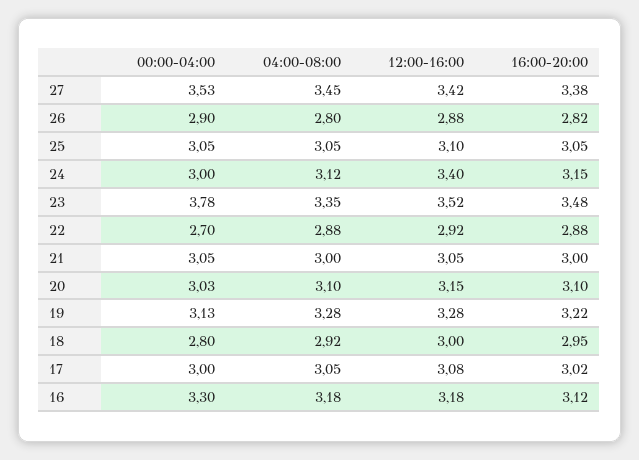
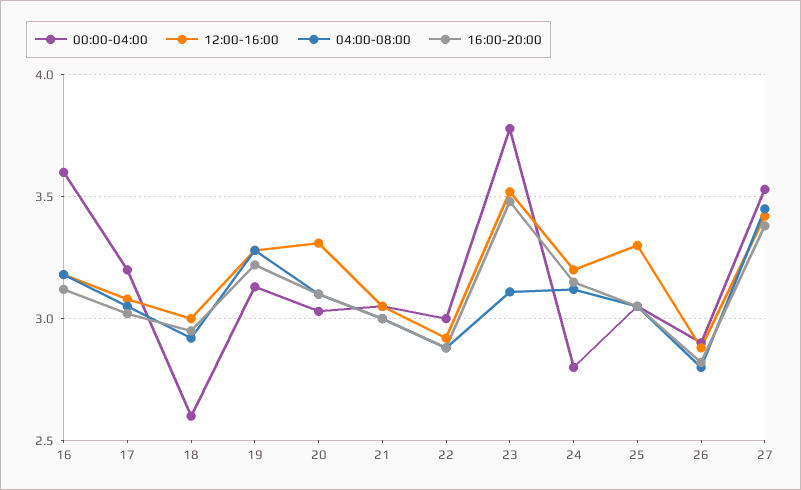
  {
    "00:00-04:00": {
      "27": 3.53,
      "26": 2.9,
      "25": 3.05,
-     "24": 3,
+     "24": 2.8,
      "23": 3.78,
-     "22": 2.7,
+     "22": 3,
      "21": 3.05,
      "20": 3.03,
      "19": 3.13,
-     "18": 2.8,
+     "18": 2.6,
-     "17": 3,
+     "17": 3.2,
-     "16": 3.3
+     "16": 3.6
    },
    "04:00-08:00": {
      "27": 3.45,
      "26": 2.8,
      "25": 3.05,
      "24": 3.12,
-     "23": 3.35,
+     "23": 3.1,
      "22": 2.88,
      "21": 3,
      "20": 3.1,
      "19": 3.28,
      "18": 2.92,
      "17": 3.05,
      "16": 3.18
    },
    "12:00-16:00": {
      "27": 3.42,
      "26": 2.88,
-     "25": 3.1,
+     "25": 3.3,
-     "24": 3.4,
+     "24": 3.2,
      "23": 3.52,
      "22": 2.92,
      "21": 3.05,
-     "20": 3.15,
+     "20": 3.3,
      "19": 3.28,
      "18": 3,
      "17": 3.08,
      "16": 3.18
    },
    "16:00-20:00": {
      "27": 3.38,
      "26": 2.82,
      "25": 3.05,
      "24": 3.15,
      "23": 3.48,
      "22": 2.88,
      "21": 3,
      "20": 3.1,
      "19": 3.22,
      "18": 2.95,
      "17": 3.02,
      "16": 3.12
    }
  }

